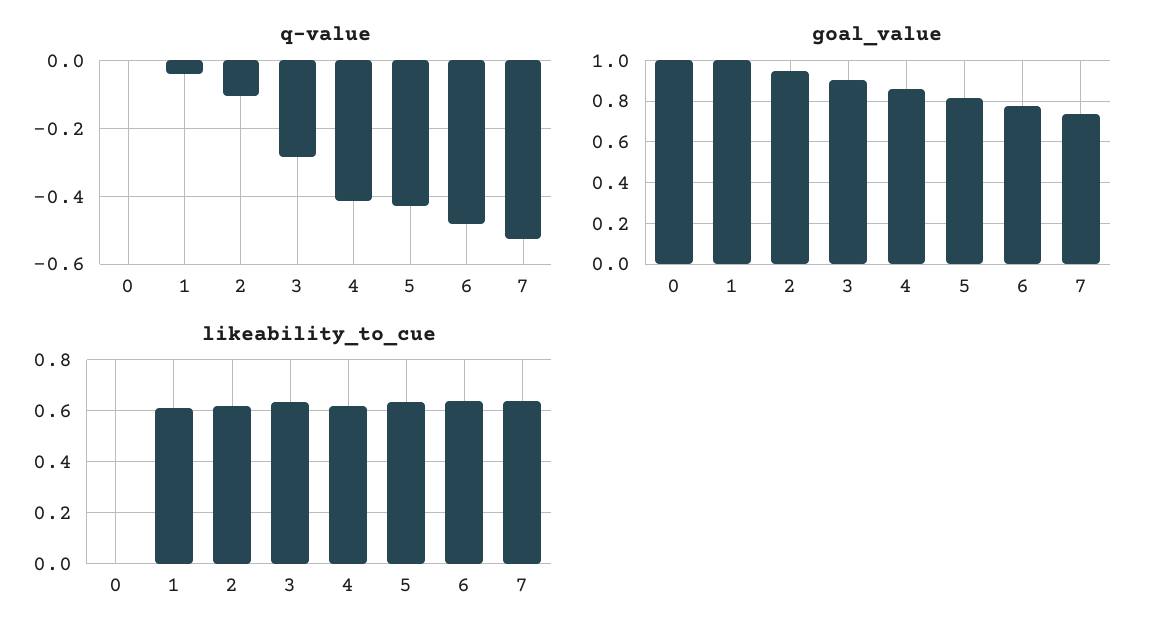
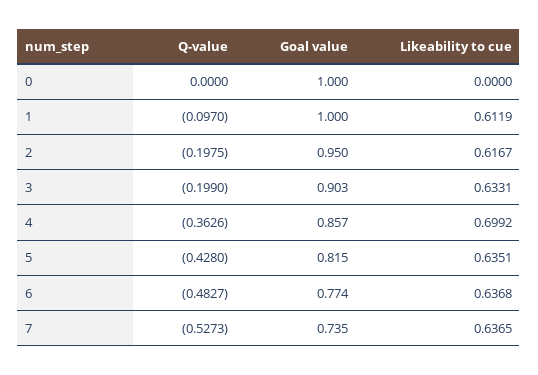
  {
    "q-value": {
      "0": 0,
-     "1": -0.04,
+     "1": -0.097,
-     "2": -0.1,
+     "2": -0.1975,
-     "3": -0.28,
+     "3": -0.199,
-     "4": -0.42,
+     "4": -0.3626,
      "5": -0.428,
      "6": -0.4827,
      "7": -0.5273
    },
    "goal_value": {
      "0": 1,
      "1": 1,
      "2": 0.95,
      "3": 0.903,
      "4": 0.857,
      "5": 0.815,
      "6": 0.774,
      "7": 0.735
    },
    "likeability_to_cue": {
      "0": 0,
      "1": 0.6119,
      "2": 0.6167,
      "3": 0.6331,
-     "4": 0.625,
+     "4": 0.6992,
      "5": 0.6351,
      "6": 0.6368,
      "7": 0.6365
    }
  }

